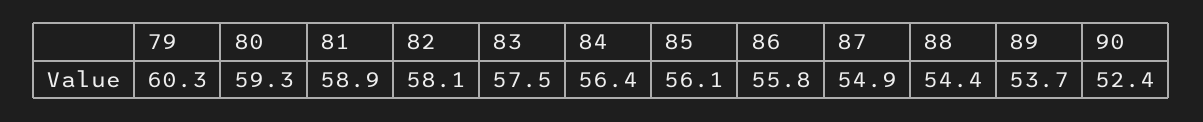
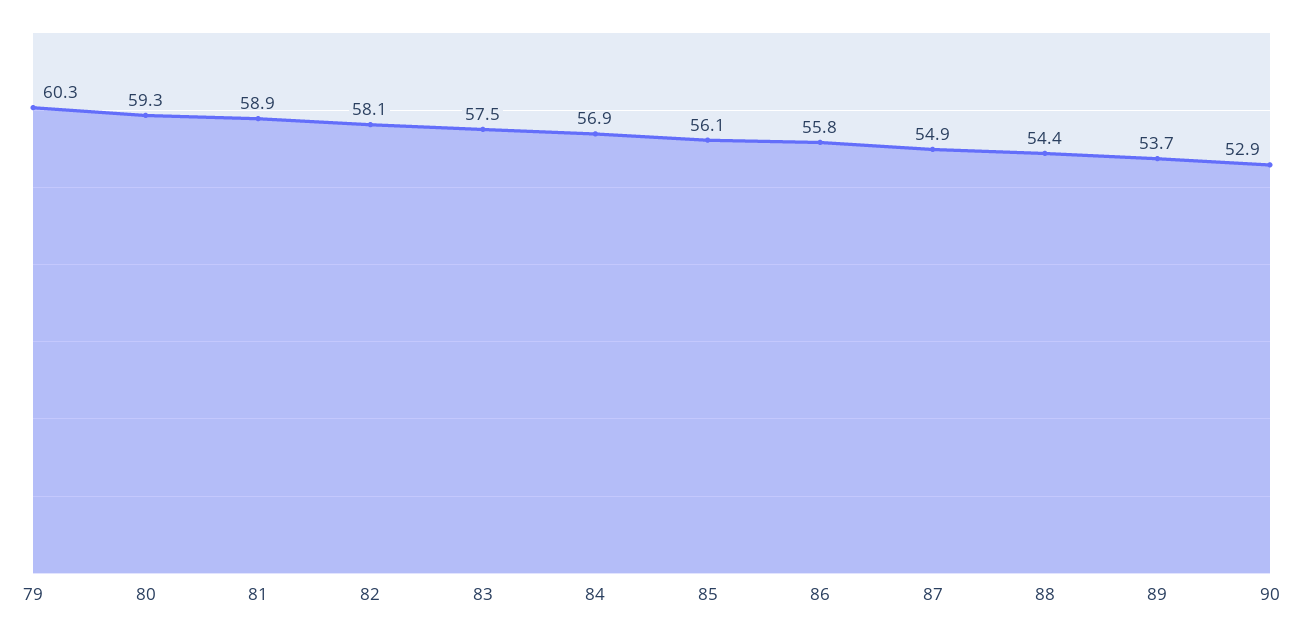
  {
    "79": 60.3,
    "80": 59.3,
    "81": 58.9,
    "82": 58.1,
    "83": 57.5,
-   "84": 56.4,
+   "84": 56.9,
    "85": 56.1,
    "86": 55.8,
    "87": 54.9,
    "88": 54.4,
    "89": 53.7,
-   "90": 52.4
+   "90": 52.9
  }

